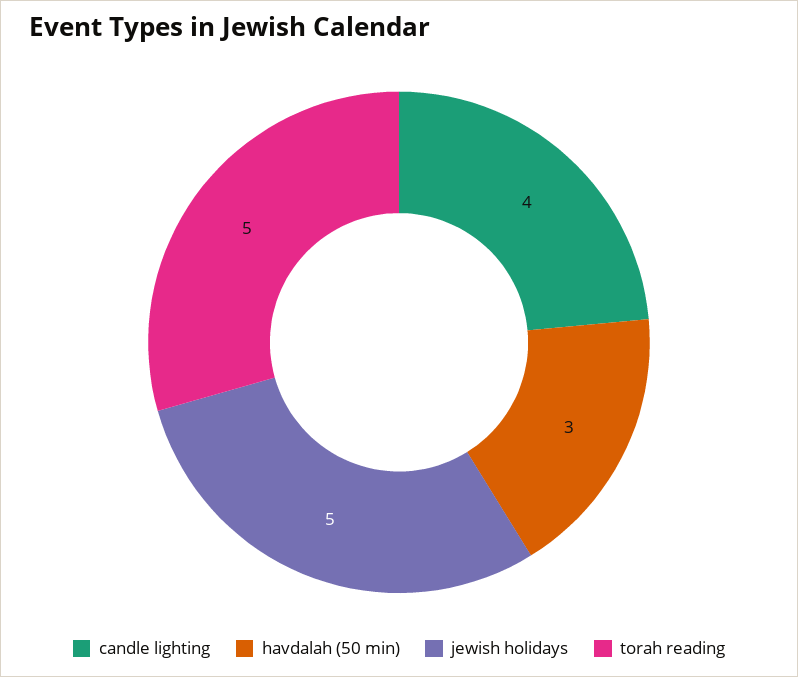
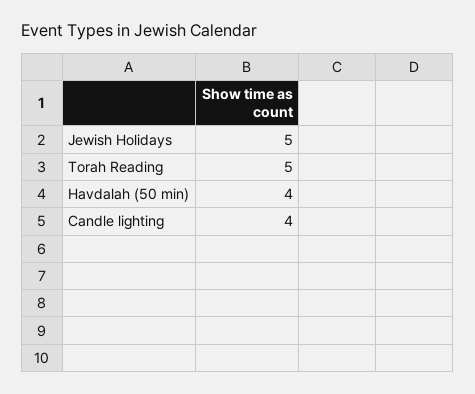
  {
    "candle lighting": 4,
-   "havdalah (50 min)": 3,
+   "havdalah (50 min)": 4,
    "jewish holidays": 5,
    "torah reading": 5
  }

